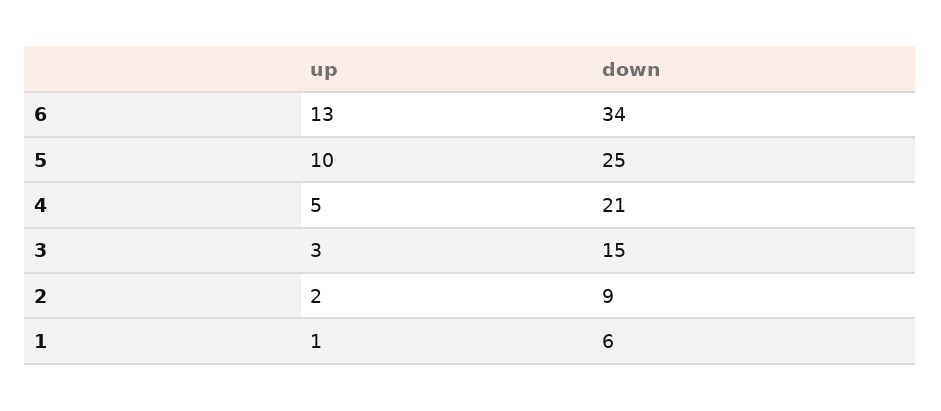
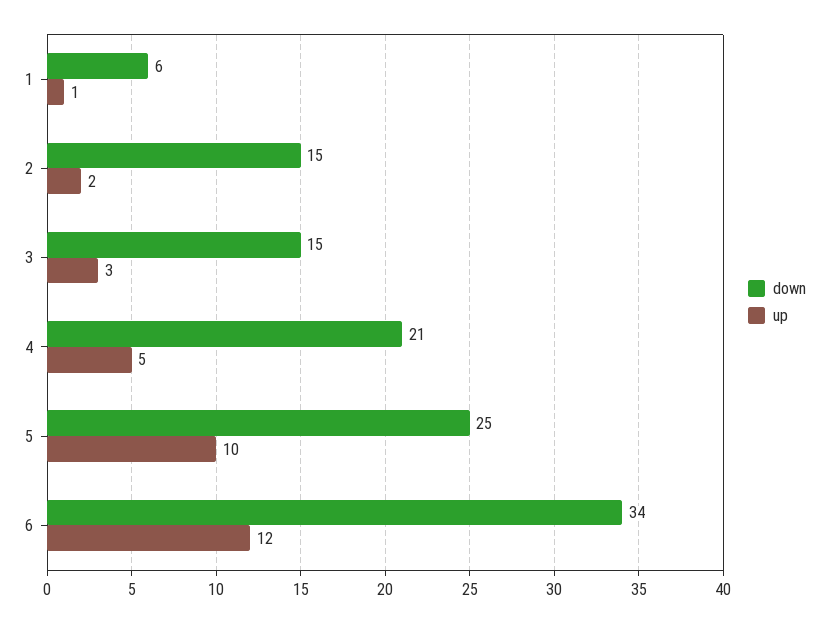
  {
    "up": {
-     "6": 13,
+     "6": 12,
      "5": 10,
      "4": 5,
      "3": 3,
      "2": 2,
      "1": 1
    },
    "down": {
      "6": 34,
      "5": 25,
      "4": 21,
      "3": 15,
-     "2": 9,
+     "2": 15,
      "1": 6
    }
  }

